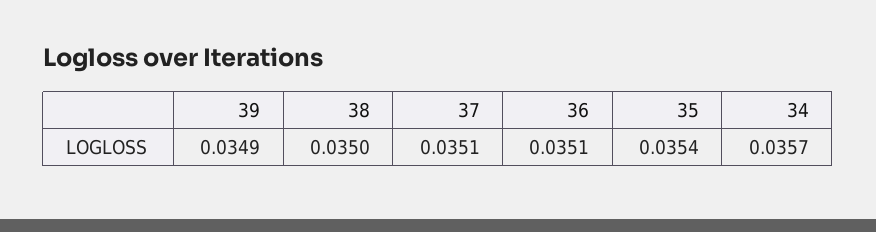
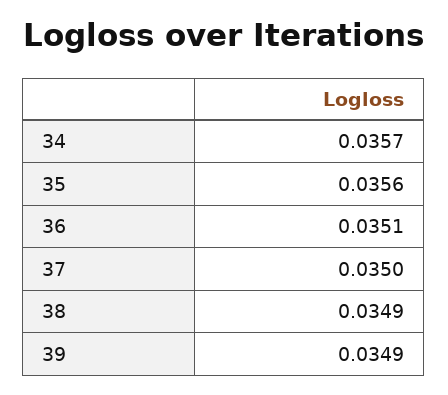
  {
    "39": 0.0349,
-   "38": 0.035,
+   "38": 0.0349,
-   "37": 0.0351,
+   "37": 0.035,
    "36": 0.0351,
-   "35": 0.0354,
+   "35": 0.0356,
    "34": 0.0357
  }

